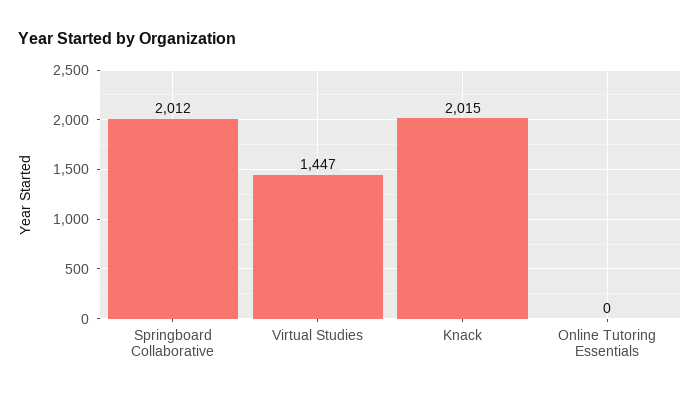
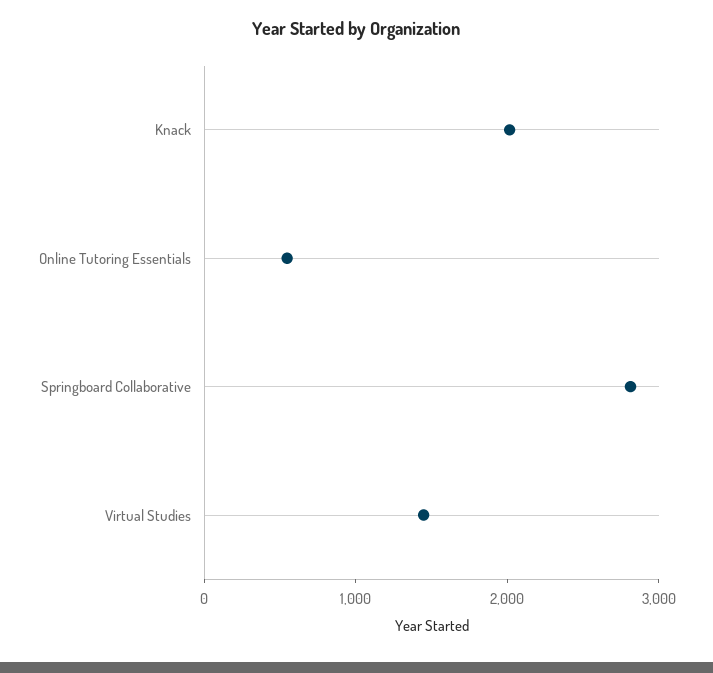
  {
-   "Springboard Collaborative": 2012,
+   "Springboard Collaborative": 2800,
    "Virtual Studies": 1447,
    "Knack": 2015,
-   "Online Tutoring Essentials": 0
+   "Online Tutoring Essentials": 600
  }

